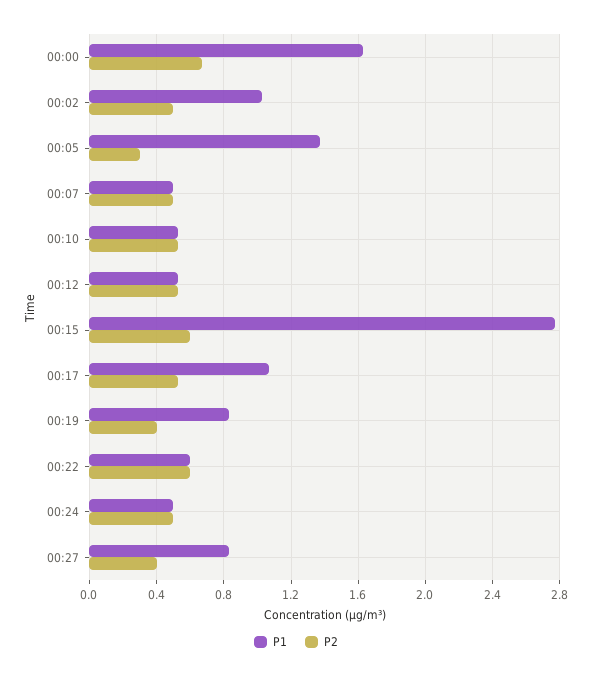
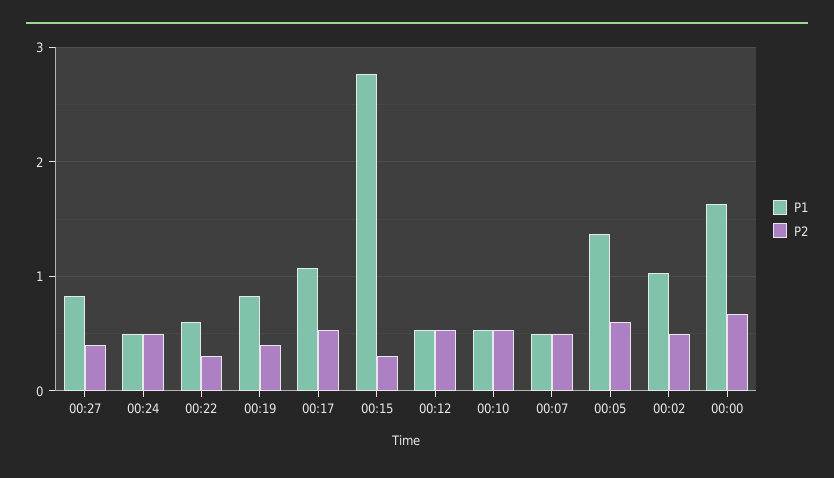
  {
    "P1": {
      "00:00": 1.65,
      "00:02": 1.05,
      "00:05": 1.35,
      "00:07": 0.5,
      "00:10": 0.55,
      "00:12": 0.55,
      "00:15": 2.75,
      "00:17": 1.05,
      "00:19": 0.85,
      "00:22": 0.6,
      "00:24": 0.5,
      "00:27": 0.85
    },
    "P2": {
      "00:00": 0.65,
      "00:02": 0.5,
-     "00:05": 0.3,
+     "00:05": 0.6,
      "00:07": 0.5,
      "00:10": 0.55,
      "00:12": 0.55,
-     "00:15": 0.6,
+     "00:15": 0.3,
      "00:17": 0.55,
      "00:19": 0.4,
-     "00:22": 0.6,
+     "00:22": 0.3,
      "00:24": 0.5,
      "00:27": 0.4
    }
  }

